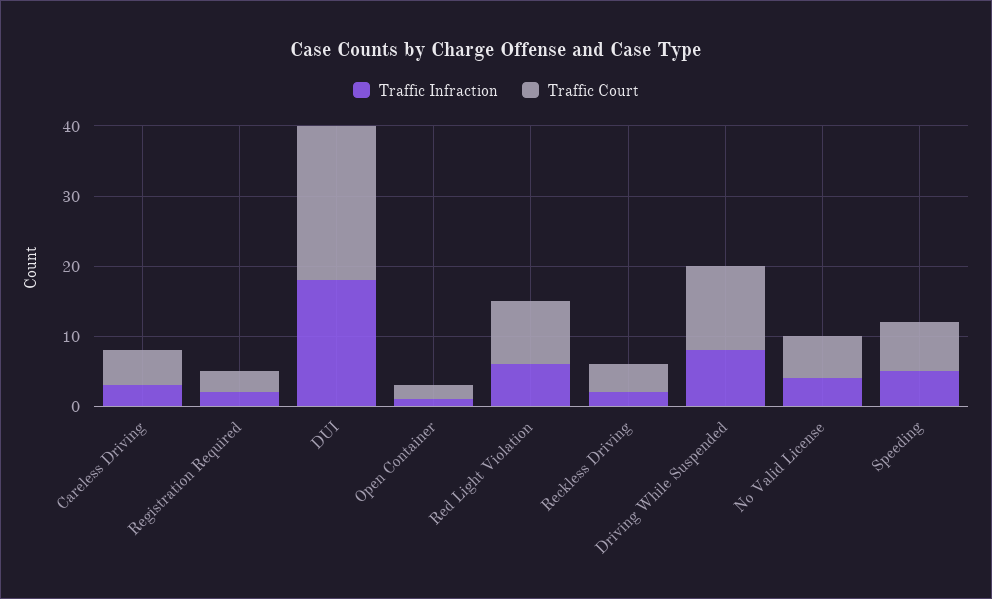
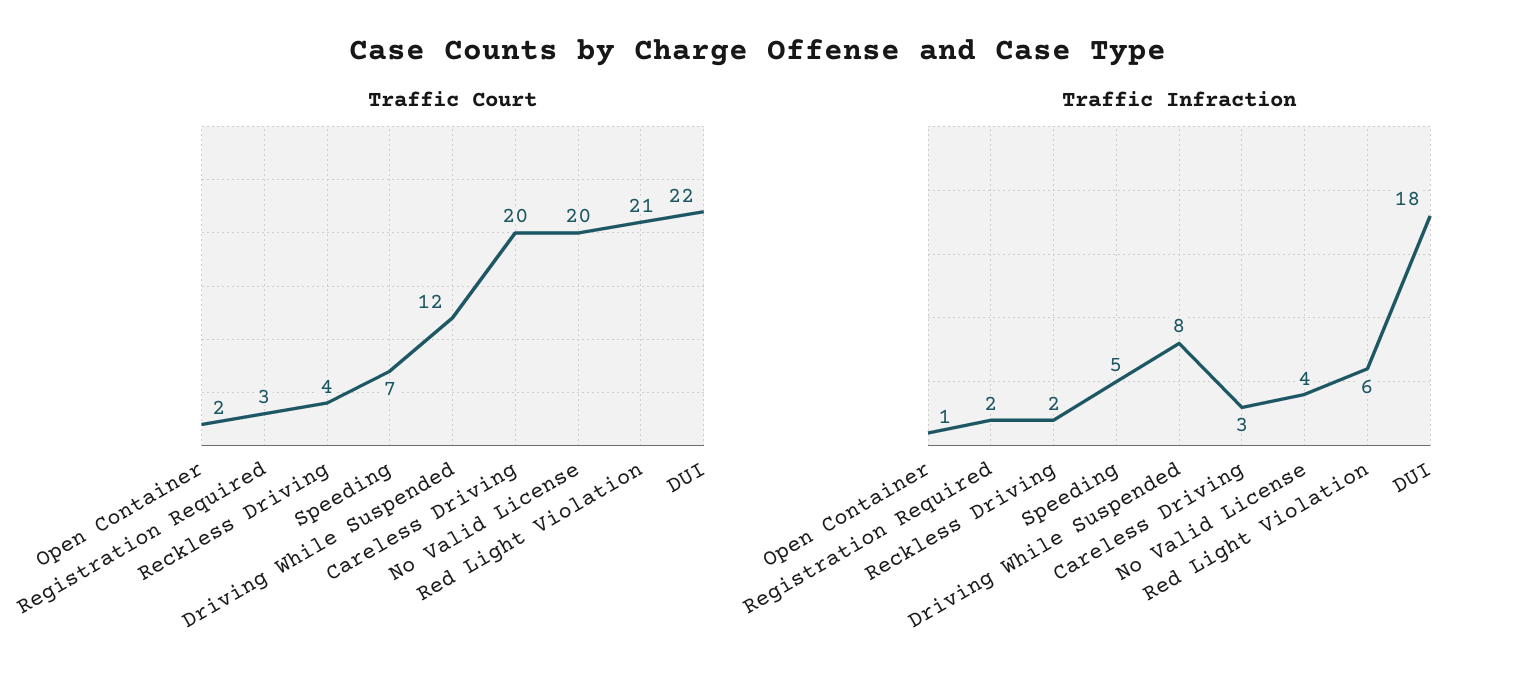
  {
    "Traffic Infraction": {
      "Careless Driving": 3,
      "Registration Required": 2,
      "DUI": 18,
      "Open Container": 1,
      "Red Light Violation": 6,
      "Reckless Driving": 2,
      "Driving While Suspended": 8,
      "No Valid License": 4,
      "Speeding": 5
    },
    "Traffic Court": {
-     "Careless Driving": 5,
+     "Careless Driving": 20,
      "Registration Required": 3,
      "DUI": 22,
      "Open Container": 2,
-     "Red Light Violation": 10,
+     "Red Light Violation": 21,
      "Reckless Driving": 4,
      "Driving While Suspended": 12,
-     "No Valid License": 5,
+     "No Valid License": 20,
      "Speeding": 7
    }
  }

